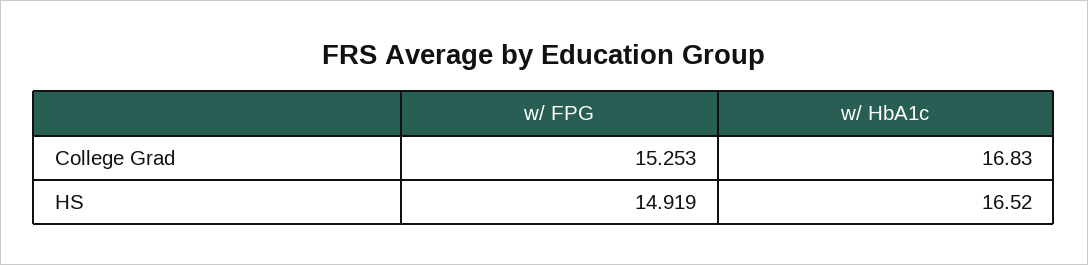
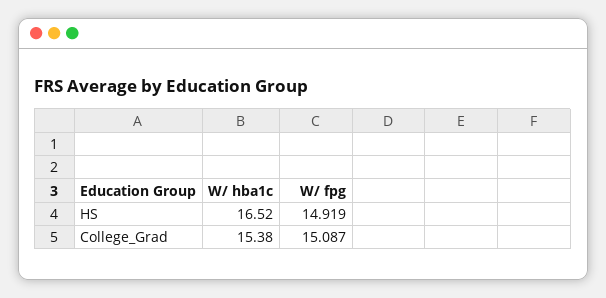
  {
    "w/ FPG": {
-     "College Grad": 15.253,
+     "College Grad": 15.087,
      "HS": 14.919
    },
    "w/ HbA1c": {
-     "College Grad": 16.83,
+     "College Grad": 15.38,
      "HS": 16.52
    }
  }

